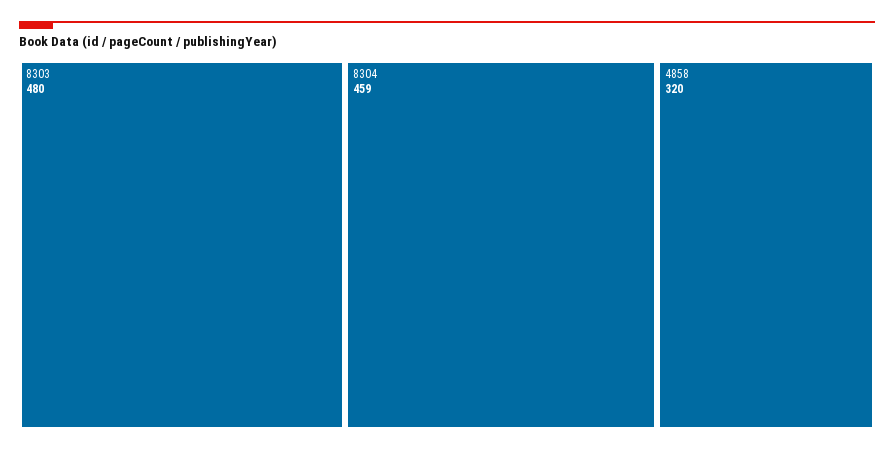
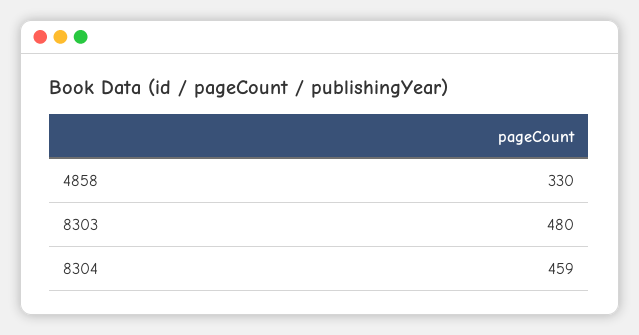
  {
    "8303": 480,
    "8304": 459,
-   "4858": 320
+   "4858": 330
  }

